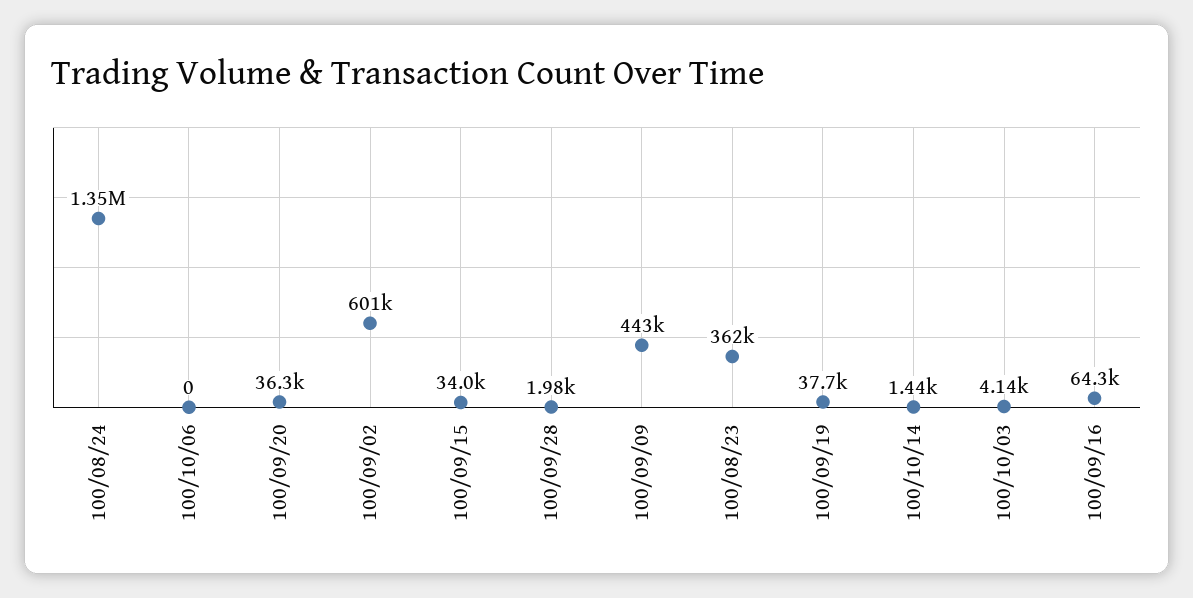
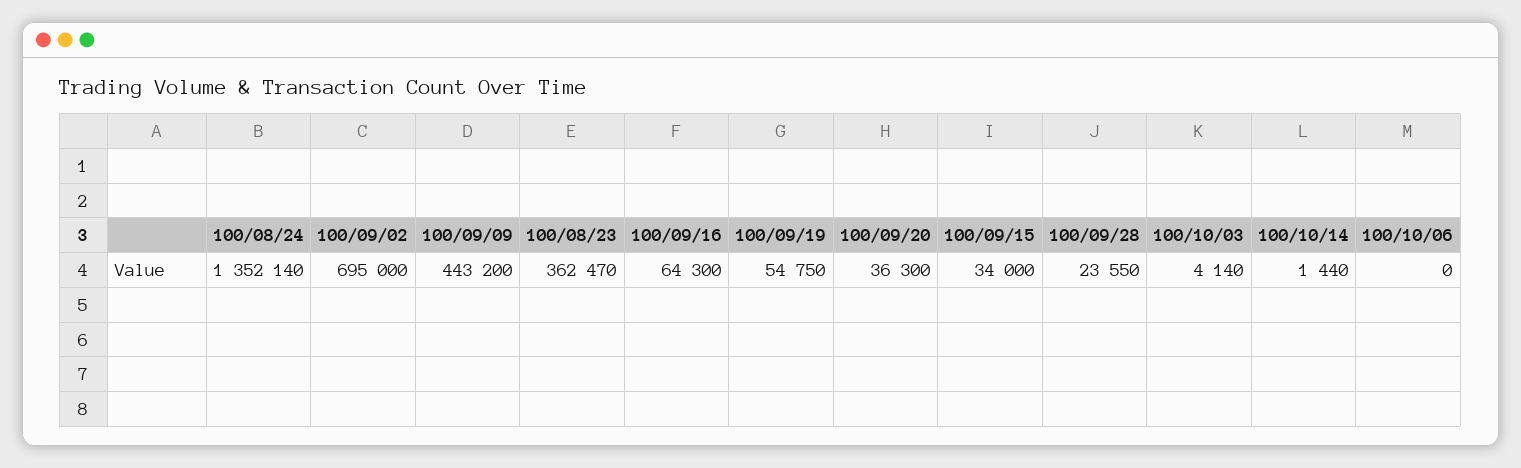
  {
    "100/08/24": 1352140,
    "100/10/06": 0,
    "100/09/20": 36300,
-   "100/09/02": 601000,
+   "100/09/02": 695000,
    "100/09/15": 34000,
-   "100/09/28": 1980,
+   "100/09/28": 23550,
    "100/09/09": 443200,
    "100/08/23": 362470,
-   "100/09/19": 37700,
+   "100/09/19": 54750,
    "100/10/14": 1440,
    "100/10/03": 4140,
    "100/09/16": 64300
  }

